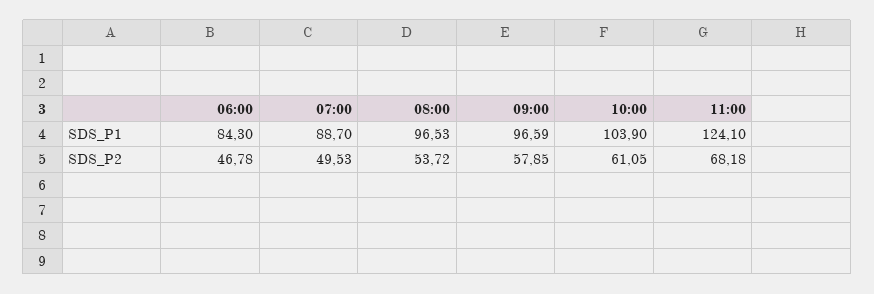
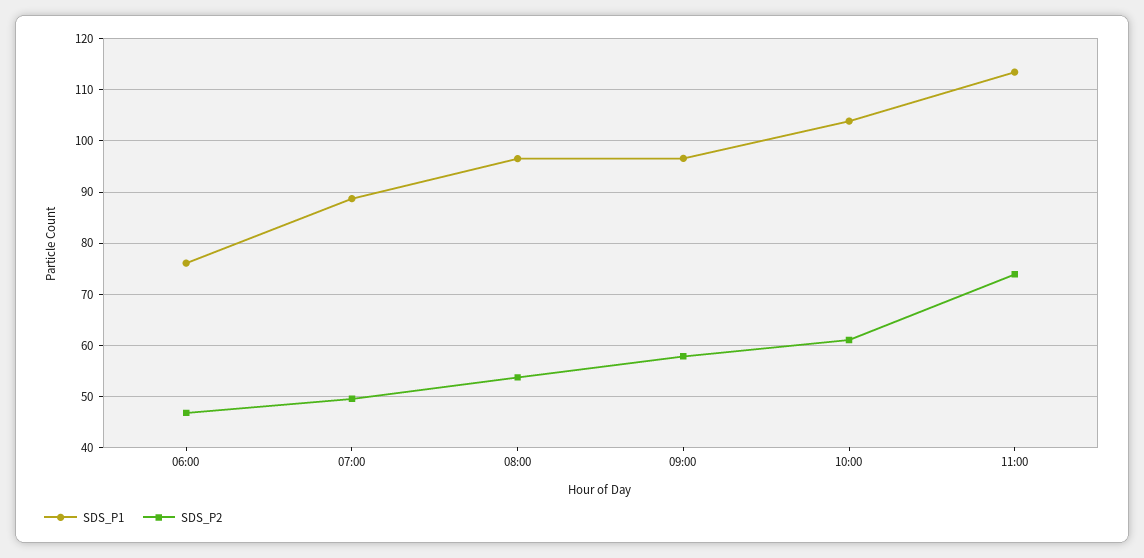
  {
    "SDS_P1": {
-     "06:00": 84.3,
+     "06:00": 76,
      "07:00": 88.7,
      "08:00": 96.53,
      "09:00": 96.59,
      "10:00": 103.9,
-     "11:00": 124.1
+     "11:00": 114
    },
    "SDS_P2": {
      "06:00": 46.78,
      "07:00": 49.53,
      "08:00": 53.72,
      "09:00": 57.85,
      "10:00": 61.05,
-     "11:00": 68.18
+     "11:00": 74
    }
  }

